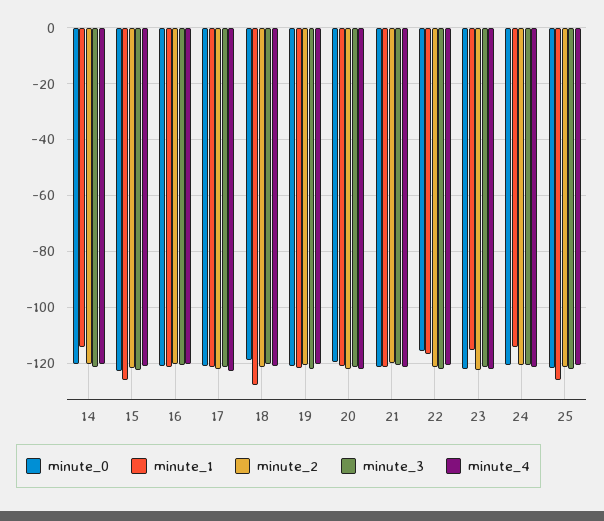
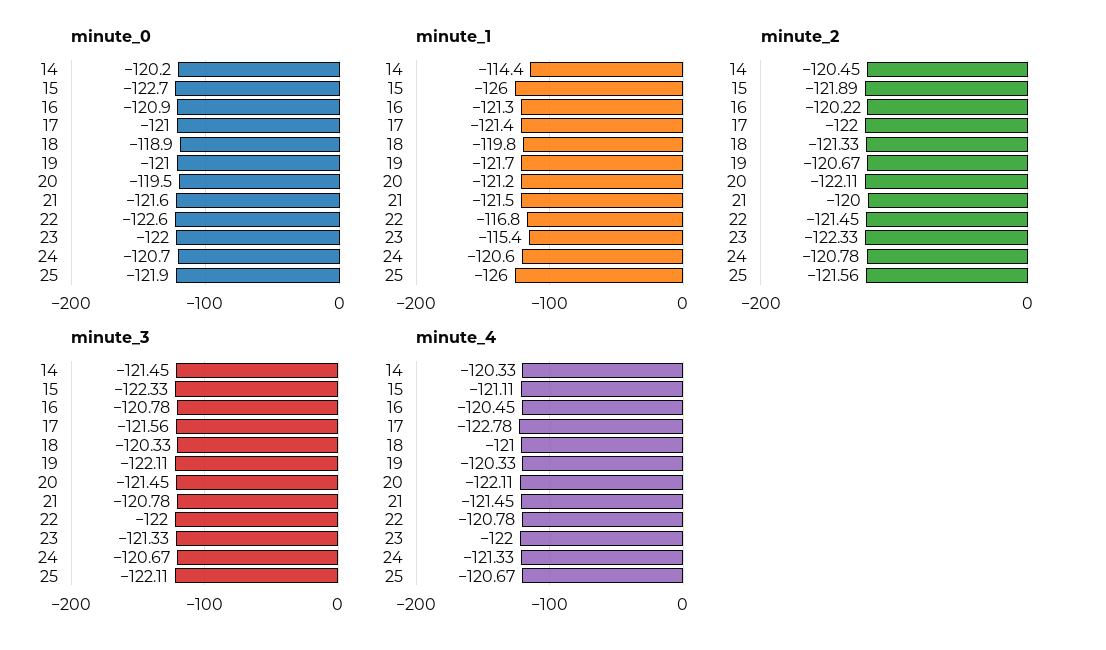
  {
    "minute_0": {
      "14": -120.2,
      "15": -122.7,
      "16": -120.9,
      "17": -121,
      "18": -118.9,
      "19": -121,
      "20": -119.5,
      "21": -121.6,
-     "22": -115,
+     "22": -122.6,
      "23": -122,
      "24": -120.7,
      "25": -121.9
    },
    "minute_1": {
      "14": -114.4,
      "15": -126,
      "16": -121.3,
      "17": -121.4,
-     "18": -127.5,
+     "18": -119.8,
      "19": -121.7,
      "20": -121.2,
      "21": -121.5,
      "22": -116.8,
      "23": -115.4,
-     "24": -115,
+     "24": -120.6,
      "25": -126
    },
    "minute_2": {
      "14": -120.45,
      "15": -121.89,
      "16": -120.22,
      "17": -122,
      "18": -121.33,
      "19": -120.67,
      "20": -122.11,
      "21": -120,
      "22": -121.45,
      "23": -122.33,
      "24": -120.78,
      "25": -121.56
    },
    "minute_3": {
      "14": -121.45,
      "15": -122.33,
      "16": -120.78,
      "17": -121.56,
      "18": -120.33,
      "19": -122.11,
      "20": -121.45,
      "21": -120.78,
      "22": -122,
      "23": -121.33,
      "24": -120.67,
      "25": -122.11
    },
    "minute_4": {
      "14": -120.33,
      "15": -121.11,
      "16": -120.45,
      "17": -122.78,
      "18": -121,
      "19": -120.33,
      "20": -122.11,
      "21": -121.45,
      "22": -120.78,
      "23": -122,
      "24": -121.33,
      "25": -120.67
    }
  }

